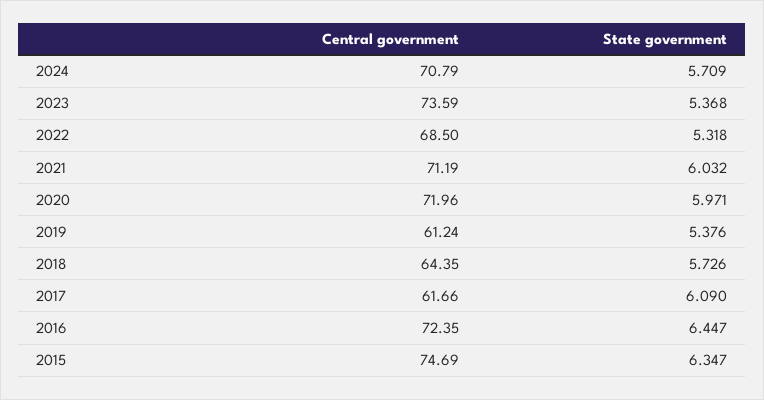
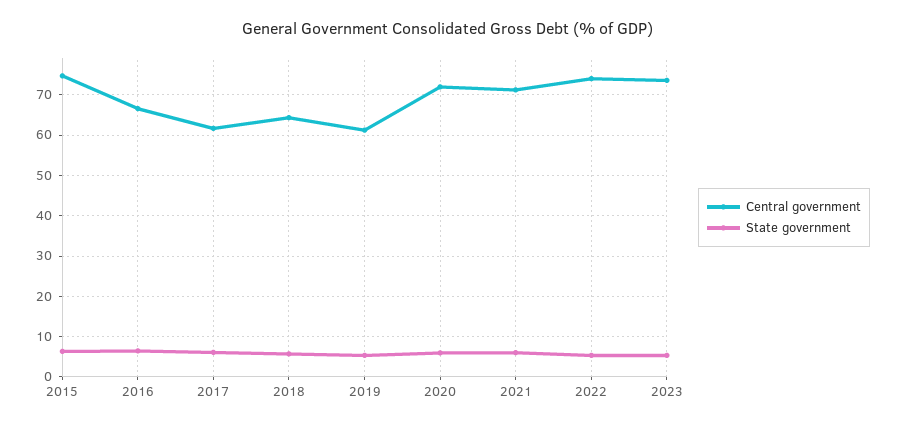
  {
    "Central government": {
-     "2024": 70.79,
      "2023": 73.59,
-     "2022": 68.5,
+     "2022": 74,
      "2021": 71.19,
      "2020": 71.96,
      "2019": 61.24,
      "2018": 64.35,
      "2017": 61.66,
-     "2016": 72.35,
+     "2016": 66,
      "2015": 74.69
    },
    "State government": {
-     "2024": 5.709,
      "2023": 5.368,
      "2022": 5.318,
      "2021": 6.032,
      "2020": 5.971,
      "2019": 5.376,
      "2018": 5.726,
      "2017": 6.09,
      "2016": 6.447,
      "2015": 6.347
    }
  }

